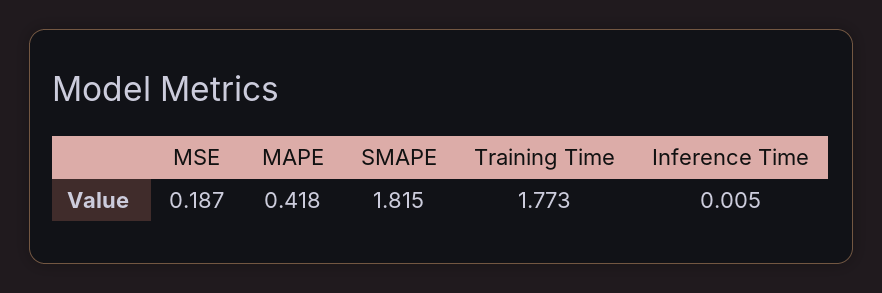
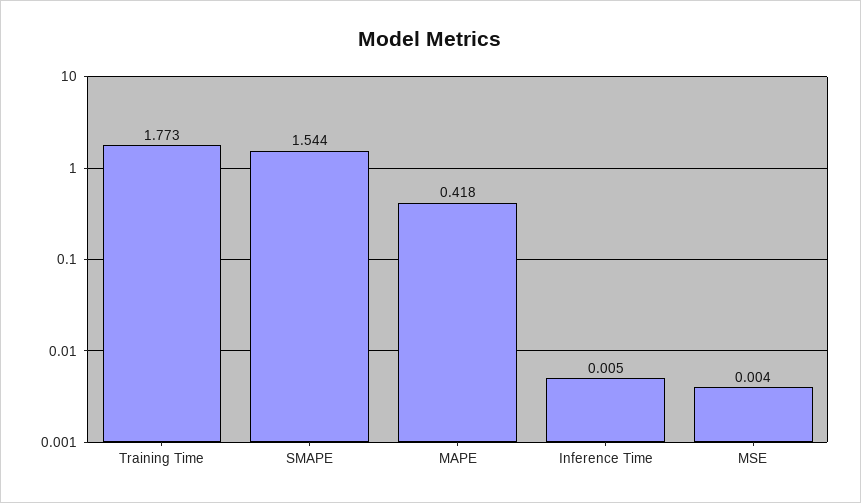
  {
-   "MSE": 0.187,
+   "MSE": 0.004,
    "MAPE": 0.418,
-   "SMAPE": 1.815,
+   "SMAPE": 1.544,
    "Training Time": 1.773,
    "Inference Time": 0.005
  }

